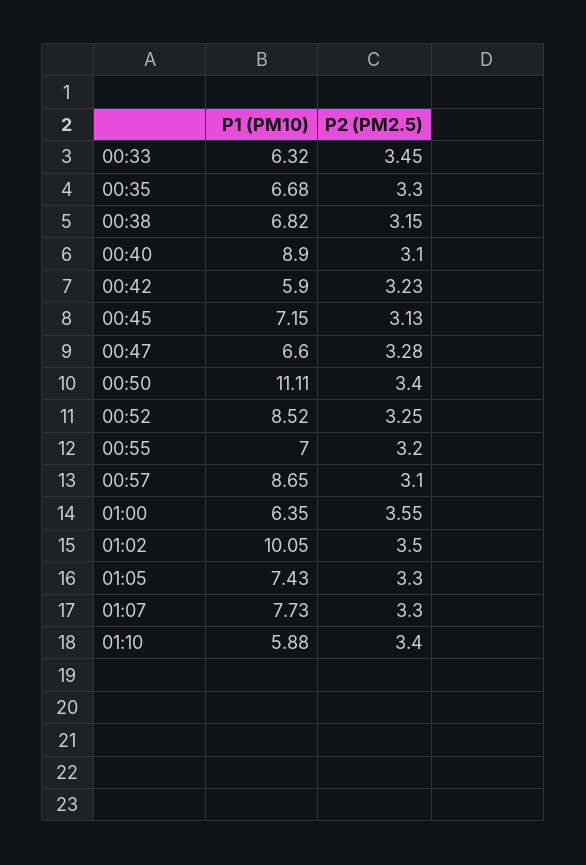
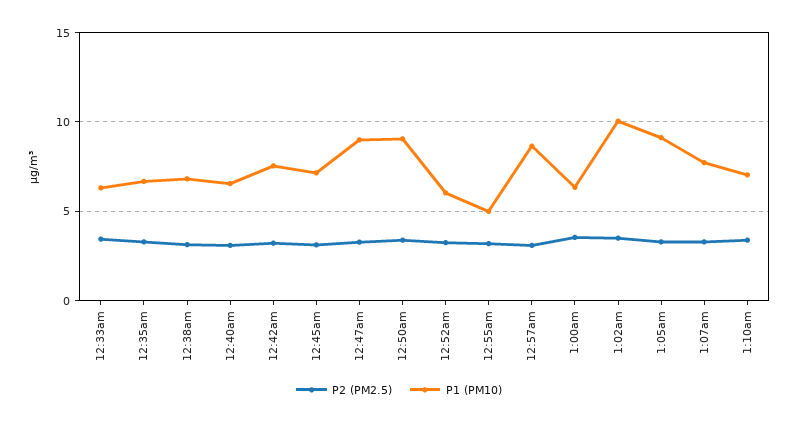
  {
    "P1 (PM10)": {
      "00:33": 6.32,
      "00:35": 6.68,
      "00:38": 6.82,
-     "00:40": 8.9,
+     "00:40": 6.5,
-     "00:42": 5.9,
+     "00:42": 7.5,
      "00:45": 7.15,
-     "00:47": 6.6,
+     "00:47": 9,
-     "00:50": 11.11,
+     "00:50": 9,
-     "00:52": 8.52,
+     "00:52": 6,
-     "00:55": 7,
+     "00:55": 5,
      "00:57": 8.65,
      "01:00": 6.35,
      "01:02": 10.05,
-     "01:05": 7.43,
+     "01:05": 9,
      "01:07": 7.73,
-     "01:10": 5.88
+     "01:10": 7
    },
    "P2 (PM2.5)": {
      "00:33": 3.45,
      "00:35": 3.3,
      "00:38": 3.15,
      "00:40": 3.1,
      "00:42": 3.23,
      "00:45": 3.13,
      "00:47": 3.28,
      "00:50": 3.4,
      "00:52": 3.25,
      "00:55": 3.2,
      "00:57": 3.1,
      "01:00": 3.55,
      "01:02": 3.5,
      "01:05": 3.3,
      "01:07": 3.3,
      "01:10": 3.4
    }
  }

